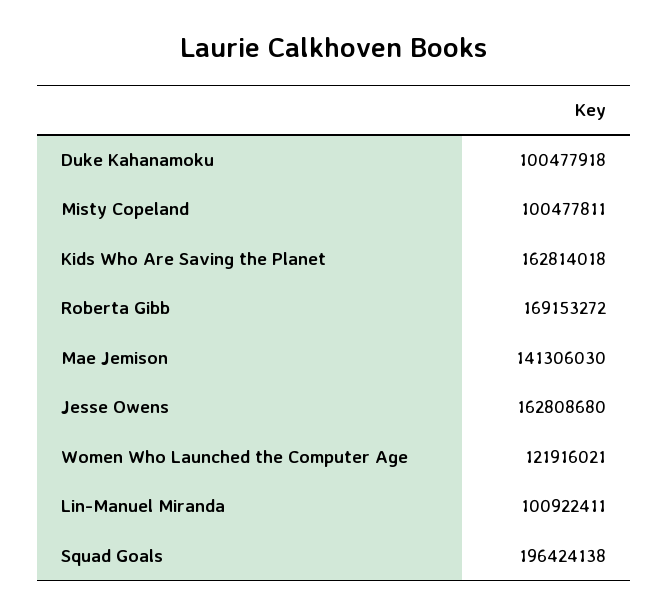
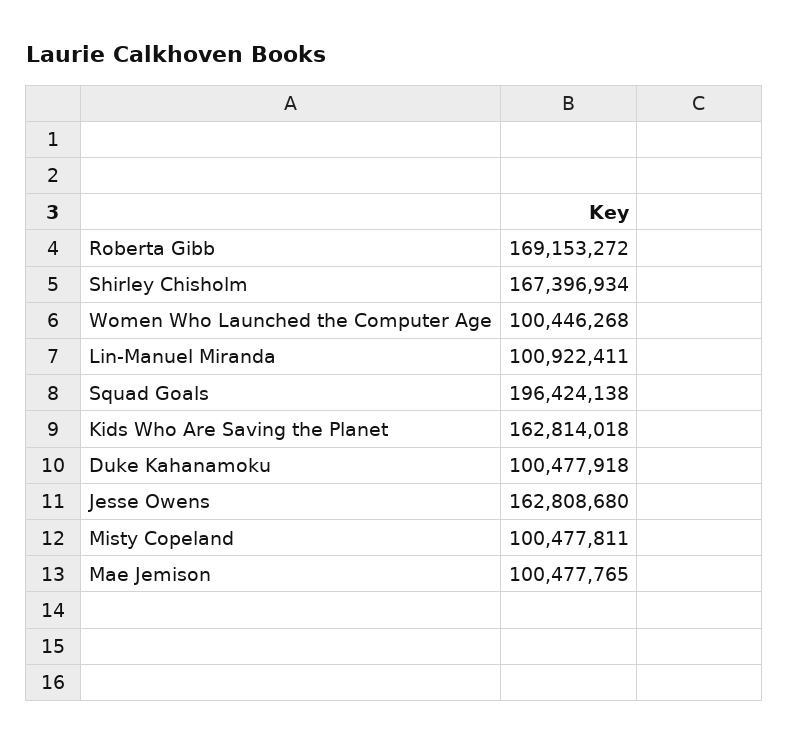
  {
    "Duke Kahanamoku": 100477918,
    "Misty Copeland": 100477811,
    "Kids Who Are Saving the Planet": 162814018,
    "Roberta Gibb": 169153272,
-   "Mae Jemison": 141306030,
+   "Mae Jemison": 100477765,
    "Jesse Owens": 162808680,
-   "Women Who Launched the Computer Age": 121916021,
+   "Women Who Launched the Computer Age": 100446268,
    "Lin-Manuel Miranda": 100922411,
-   "Squad Goals": 196424138
+   "Squad Goals": 196424138,
+   "Shirley Chisholm": 167396934
  }

